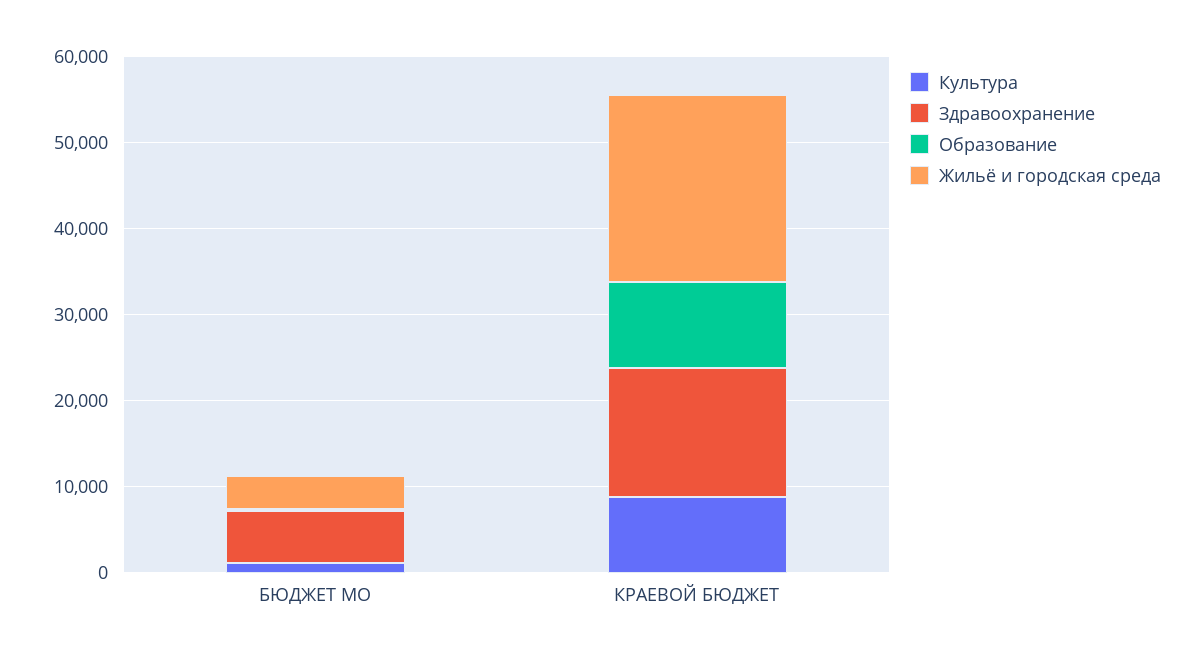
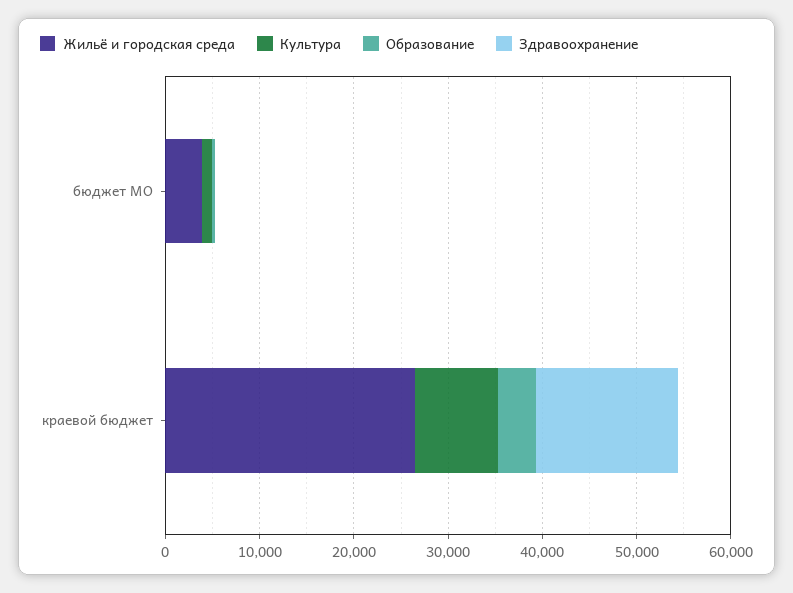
  {
    "Культура": {
      "БЮДЖЕТ МО": 2000,
      "КРАЕВОЙ БЮДЖЕТ": 8000
    },
    "Здравоохранение": {
-     "БЮДЖЕТ МО": 6000,
+     "БЮДЖЕТ МО": 0,
      "КРАЕВОЙ БЮДЖЕТ": 16000
    },
    "Образование": {
      "БЮДЖЕТ МО": 0,
-     "КРАЕВОЙ БЮДЖЕТ": 10000
+     "КРАЕВОЙ БЮДЖЕТ": 4000
    },
    "Жильё и городская среда": {
      "БЮДЖЕТ МО": 4000,
-     "КРАЕВОЙ БЮДЖЕТ": 22000
+     "КРАЕВОЙ БЮДЖЕТ": 26000
    }
  }

